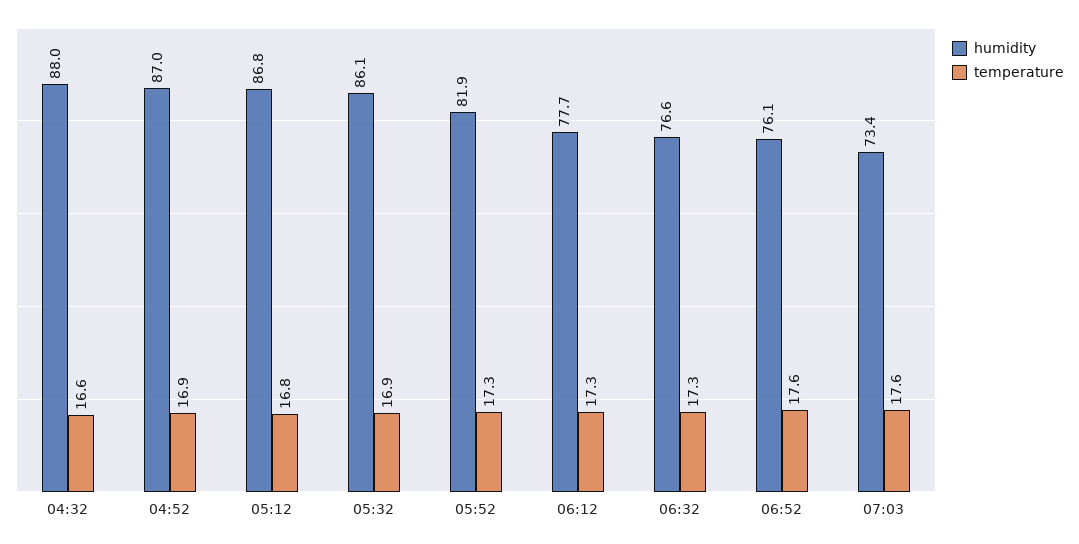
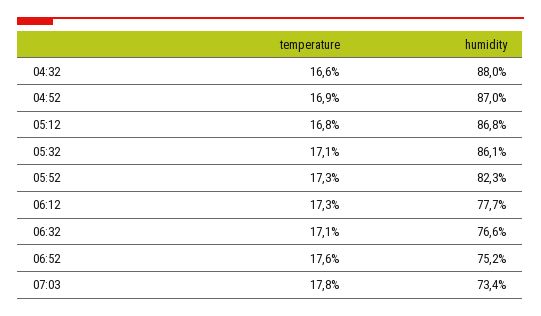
  {
    "humidity": {
      "04:32": 88,
      "04:52": 87,
      "05:12": 86.8,
      "05:32": 86.1,
-     "05:52": 81.9,
+     "05:52": 82.3,
      "06:12": 77.7,
      "06:32": 76.6,
-     "06:52": 76.1,
+     "06:52": 75.2,
      "07:03": 73.4
    },
    "temperature": {
      "04:32": 16.6,
      "04:52": 16.9,
      "05:12": 16.8,
-     "05:32": 16.9,
+     "05:32": 17.1,
      "05:52": 17.3,
      "06:12": 17.3,
-     "06:32": 17.3,
+     "06:32": 17.1,
      "06:52": 17.6,
-     "07:03": 17.6
+     "07:03": 17.8
    }
  }

